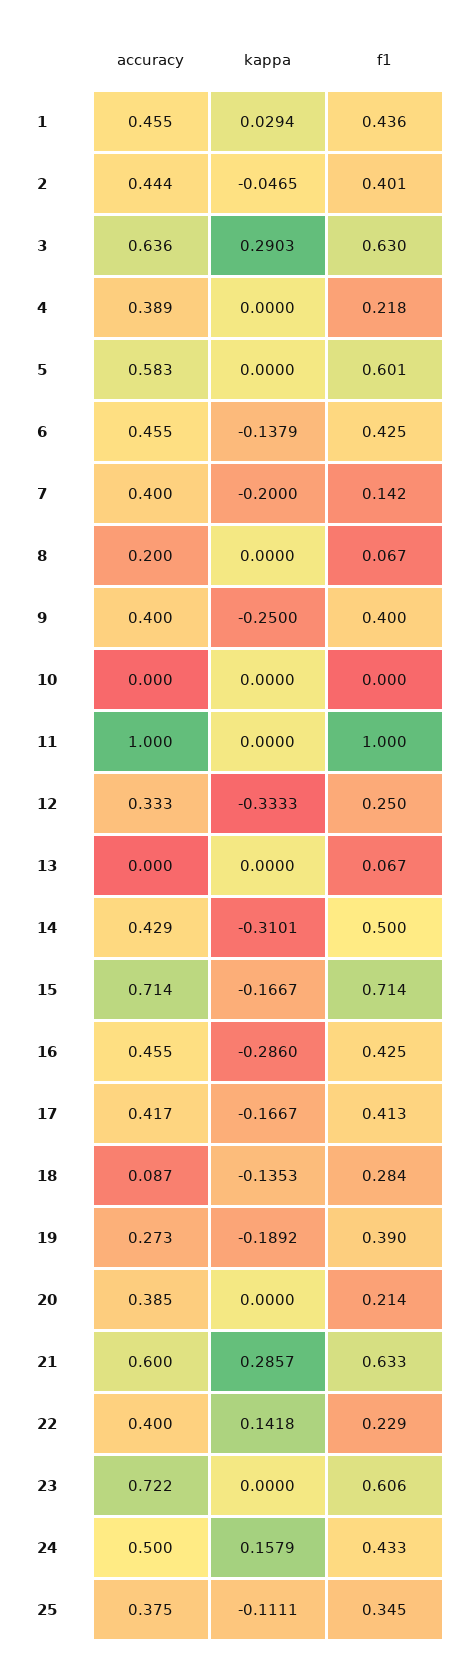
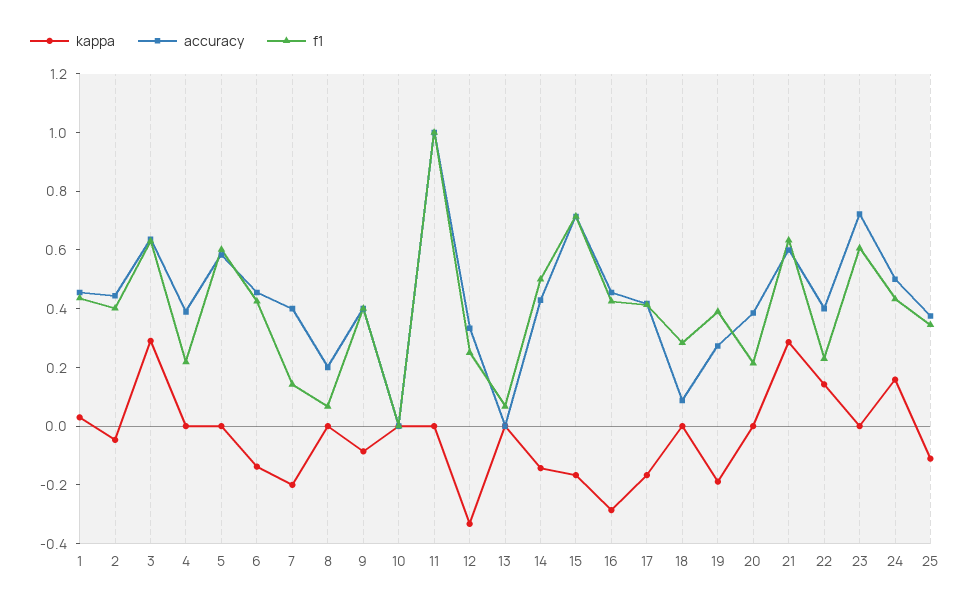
  {
    "accuracy": {
      "1": 0.455,
      "2": 0.444,
      "3": 0.636,
      "4": 0.389,
      "5": 0.583,
      "6": 0.455,
      "7": 0.4,
      "8": 0.2,
      "9": 0.4,
      "10": 0,
      "11": 1,
      "12": 0.333,
      "13": 0,
      "14": 0.429,
      "15": 0.714,
      "16": 0.455,
      "17": 0.417,
      "18": 0.087,
      "19": 0.273,
      "20": 0.385,
      "21": 0.6,
      "22": 0.4,
      "23": 0.722,
      "24": 0.5,
      "25": 0.375
    },
    "kappa": {
      "1": 0.0294,
      "2": -0.0465,
      "3": 0.2903,
      "4": 0,
      "5": 0,
      "6": -0.1379,
      "7": -0.2,
      "8": 0,
-     "9": -0.25,
+     "9": -0.1,
      "10": 0,
      "11": 0,
      "12": -0.3333,
      "13": 0,
-     "14": -0.3101,
+     "14": -0.15,
      "15": -0.1667,
      "16": -0.286,
      "17": -0.1667,
-     "18": -0.1353,
+     "18": 0,
      "19": -0.1892,
      "20": 0,
      "21": 0.2857,
      "22": 0.1418,
      "23": 0,
      "24": 0.1579,
      "25": -0.1111
    },
    "f1": {
      "1": 0.436,
      "2": 0.401,
      "3": 0.63,
      "4": 0.218,
      "5": 0.601,
      "6": 0.425,
      "7": 0.142,
      "8": 0.067,
      "9": 0.4,
      "10": 0,
      "11": 1,
      "12": 0.25,
      "13": 0.067,
      "14": 0.5,
      "15": 0.714,
      "16": 0.425,
      "17": 0.413,
      "18": 0.284,
      "19": 0.39,
      "20": 0.214,
      "21": 0.633,
      "22": 0.229,
      "23": 0.606,
      "24": 0.433,
      "25": 0.345
    }
  }

